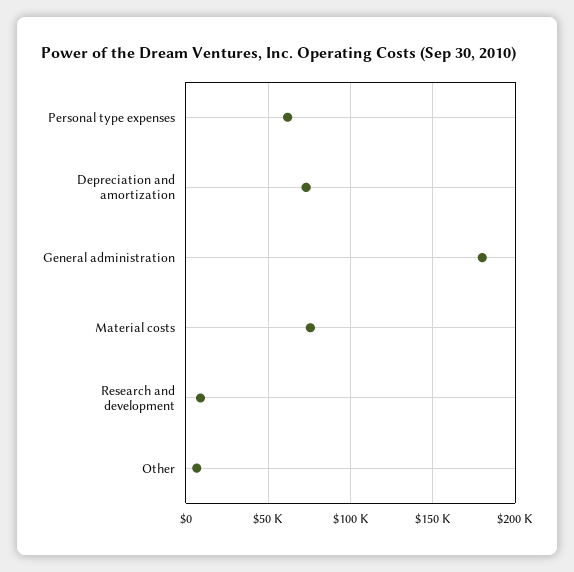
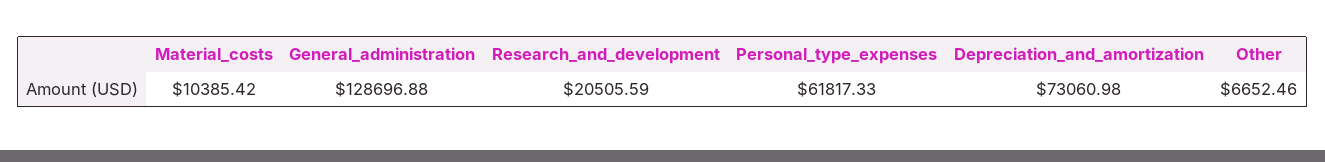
  {
    "Personal type expenses": 61817.33,
    "Depreciation and amortization": 73060.98,
-   "General administration": 180000,
+   "General administration": 128696.88,
-   "Material costs": 75000,
+   "Material costs": 10385.42,
-   "Research and development": 10000,
+   "Research and development": 20505.59,
    "Other": 6652.46
  }

